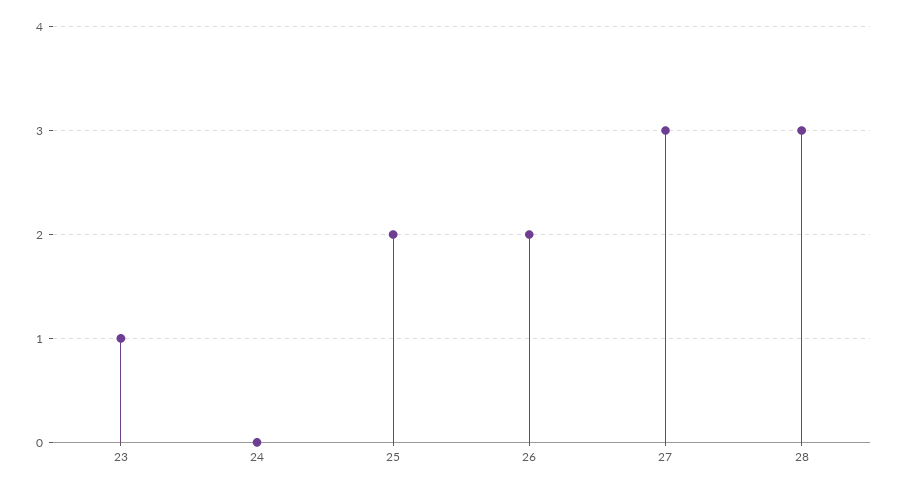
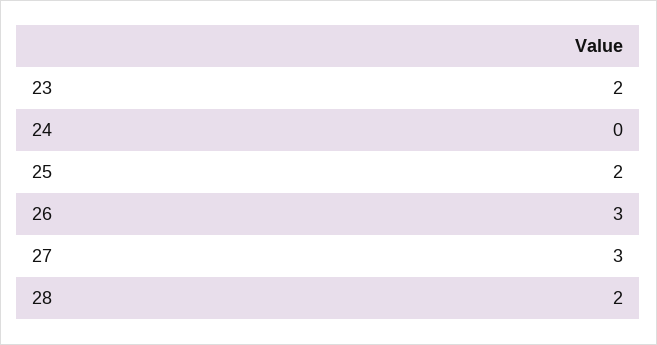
  {
-   "23": 1,
+   "23": 2,
    "24": 0,
    "25": 2,
-   "26": 2,
+   "26": 3,
    "27": 3,
-   "28": 3
+   "28": 2
  }

